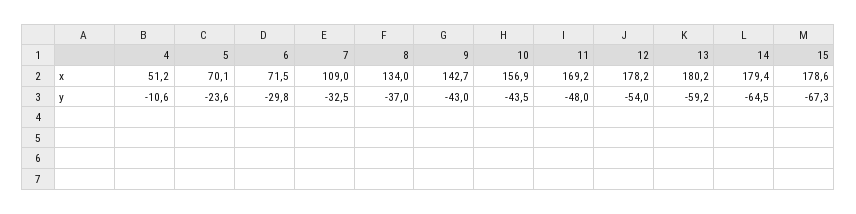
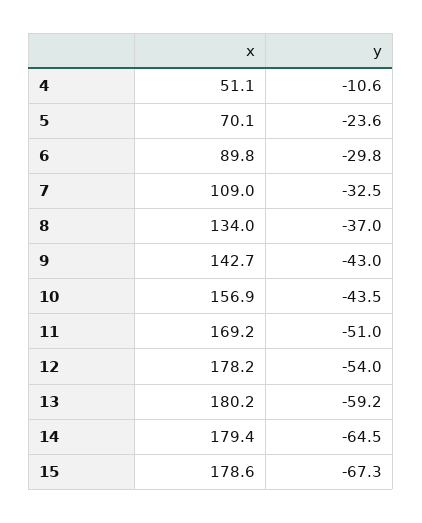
  {
    "4": {
-     "x": 51.2,
+     "x": 51.1,
      "y": -10.6
    },
    "5": {
      "x": 70.1,
      "y": -23.6
    },
    "6": {
-     "x": 71.5,
+     "x": 89.8,
      "y": -29.8
    },
    "7": {
      "x": 109,
      "y": -32.5
    },
    "8": {
      "x": 134,
      "y": -37
    },
    "9": {
      "x": 142.7,
      "y": -43
    },
    "10": {
      "x": 156.9,
      "y": -43.5
    },
    "11": {
      "x": 169.2,
-     "y": -48
+     "y": -51
    },
    "12": {
      "x": 178.2,
      "y": -54
    },
    "13": {
      "x": 180.2,
      "y": -59.2
    },
    "14": {
      "x": 179.4,
      "y": -64.5
    },
    "15": {
      "x": 178.6,
      "y": -67.3
    }
  }

